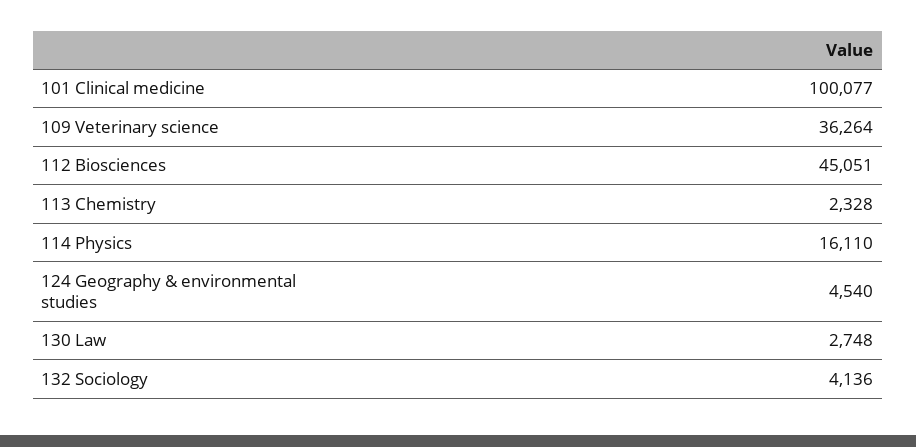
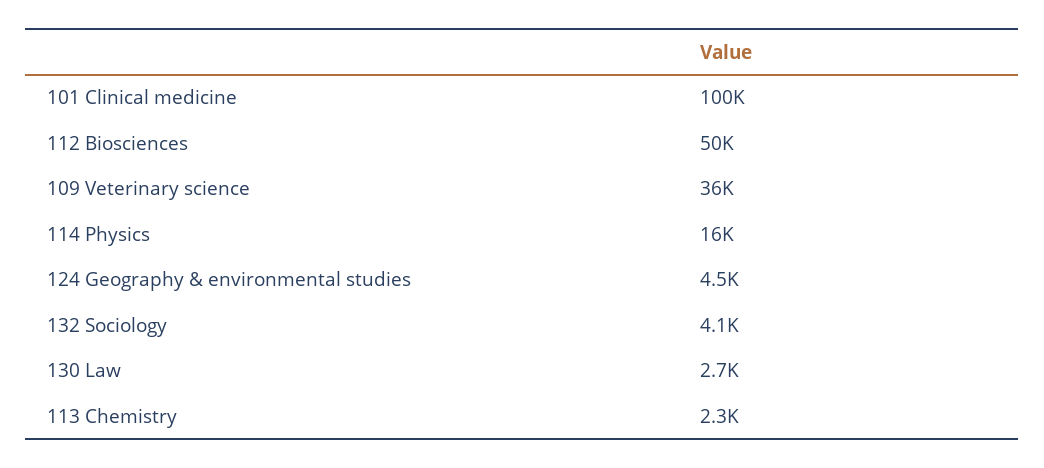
  {
    "101 Clinical medicine": 100077,
    "109 Veterinary science": 36264,
-   "112 Biosciences": 45051,
+   "112 Biosciences": 50000,
    "113 Chemistry": 2328,
    "114 Physics": 16110,
    "124 Geography & environmental studies": 4540,
    "130 Law": 2748,
    "132 Sociology": 4136
  }

